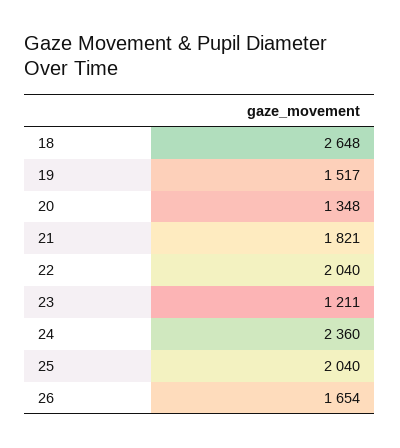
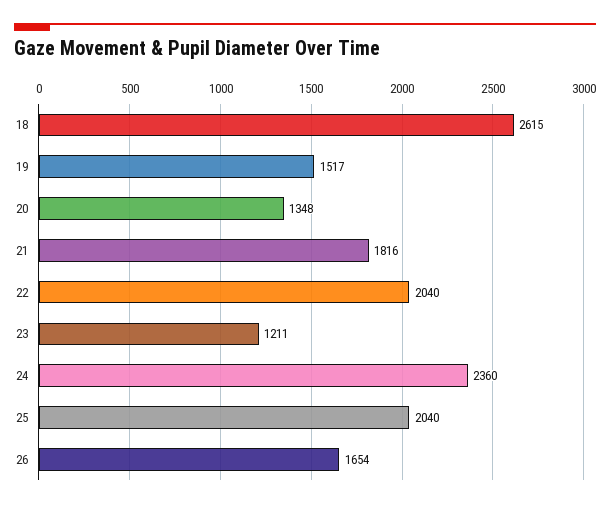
  {
-   "18": 2648,
+   "18": 2615,
    "19": 1517,
    "20": 1348,
-   "21": 1821,
+   "21": 1816,
    "22": 2040,
    "23": 1211,
    "24": 2360,
    "25": 2040,
    "26": 1654
  }

